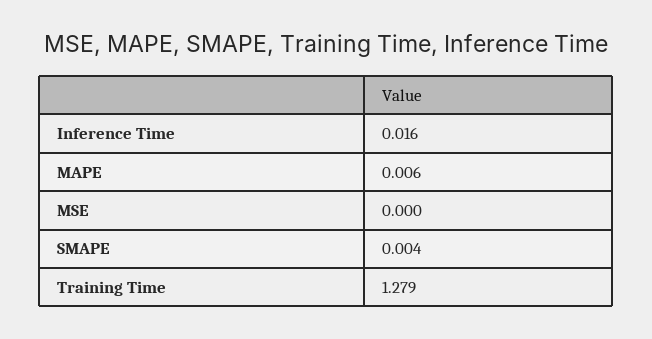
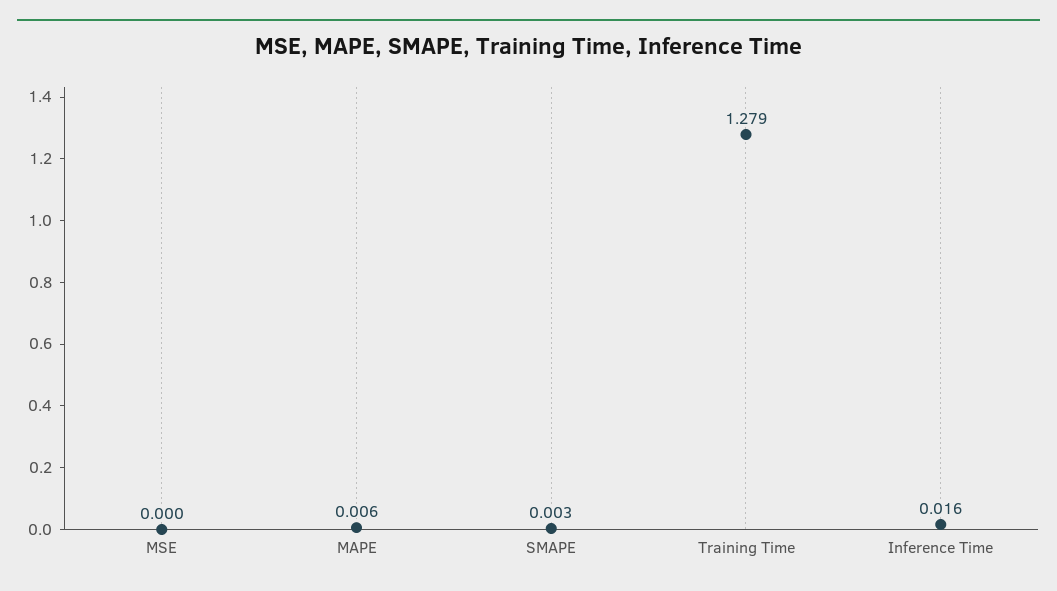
  {
    "Inference Time": 0.016,
    "MAPE": 0.006,
    "MSE": 0,
-   "SMAPE": 0.004,
+   "SMAPE": 0.003,
    "Training Time": 1.279
  }

